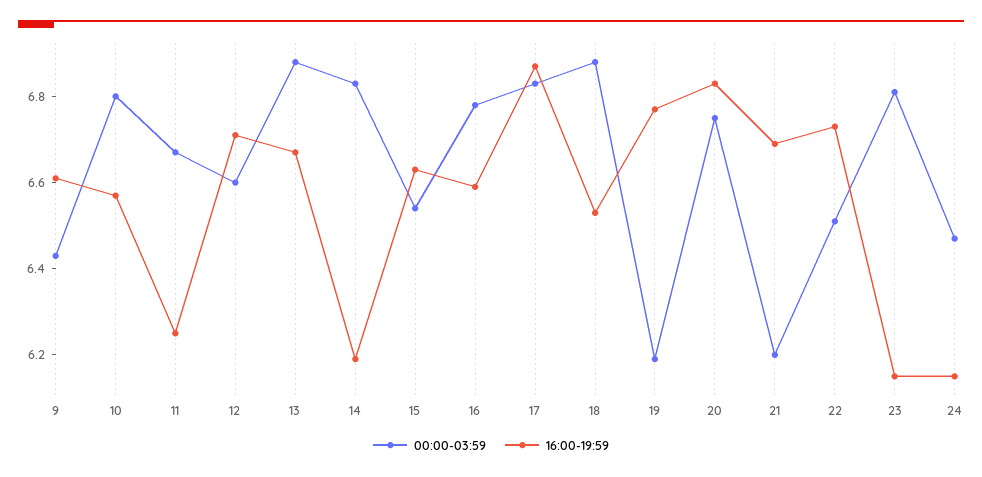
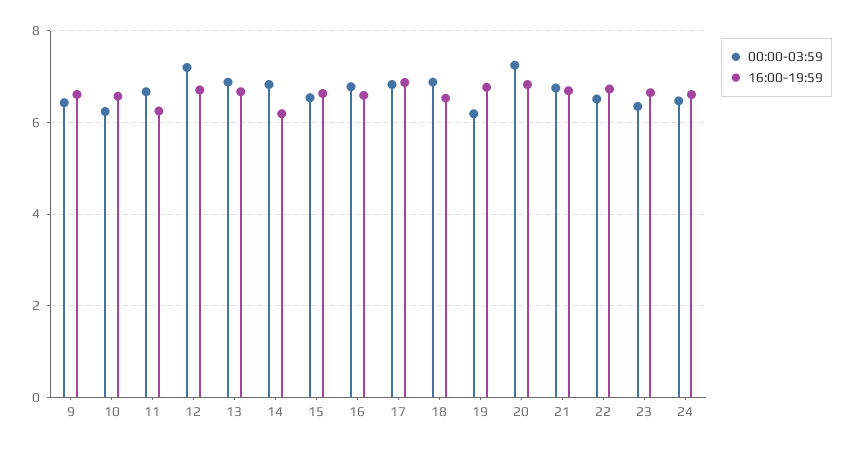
  {
    "00:00-03:59": {
      "9": 6.45,
-     "10": 6.8,
+     "10": 6.2,
      "11": 6.65,
-     "12": 6.6,
+     "12": 7.2,
      "13": 6.9,
      "14": 6.85,
      "15": 6.55,
      "16": 6.8,
      "17": 6.85,
      "18": 6.9,
      "19": 6.2,
-     "20": 6.75,
+     "20": 7.2,
-     "21": 6.2,
+     "21": 6.8,
      "22": 6.5,
-     "23": 6.8,
+     "23": 6.4,
      "24": 6.45
    },
    "16:00-19:59": {
      "9": 6.6,
      "10": 6.55,
      "11": 6.25,
      "12": 6.7,
      "13": 6.65,
      "14": 6.2,
      "15": 6.65,
      "16": 6.6,
      "17": 6.85,
      "18": 6.55,
      "19": 6.75,
      "20": 6.85,
      "21": 6.7,
      "22": 6.75,
-     "23": 6.15,
+     "23": 6.6,
-     "24": 6.15
+     "24": 6.6
    }
  }

